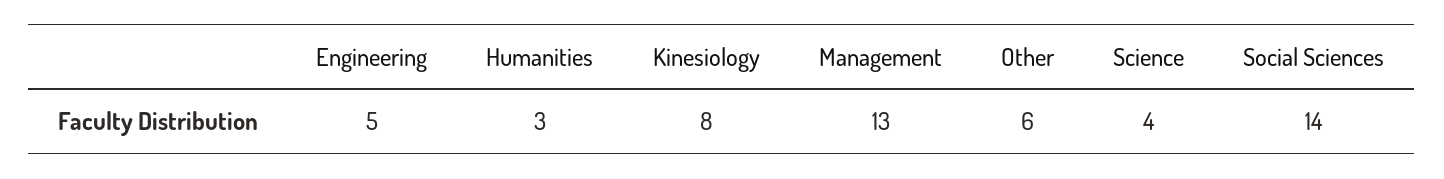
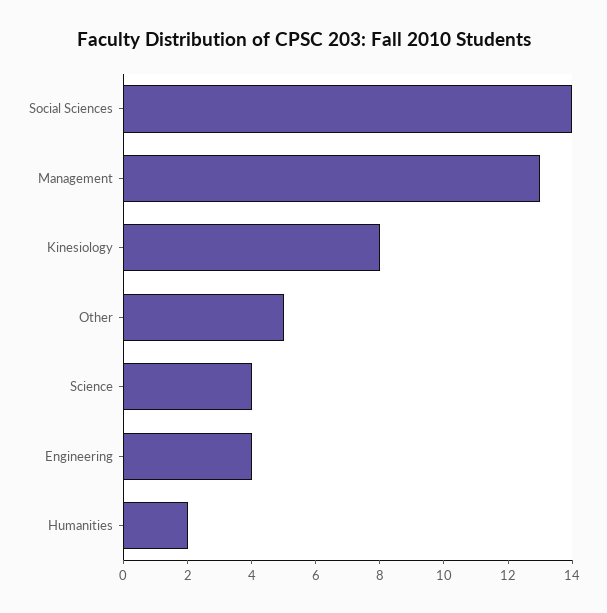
  {
-   "Engineering": 5,
+   "Engineering": 4,
-   "Humanities": 3,
+   "Humanities": 2,
    "Kinesiology": 8,
    "Management": 13,
-   "Other": 6,
+   "Other": 5,
    "Science": 4,
    "Social Sciences": 14
  }

